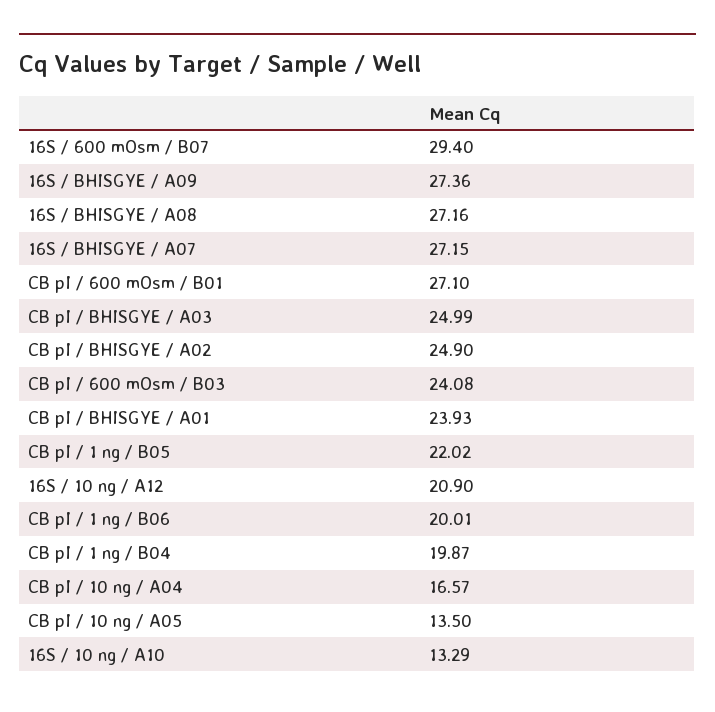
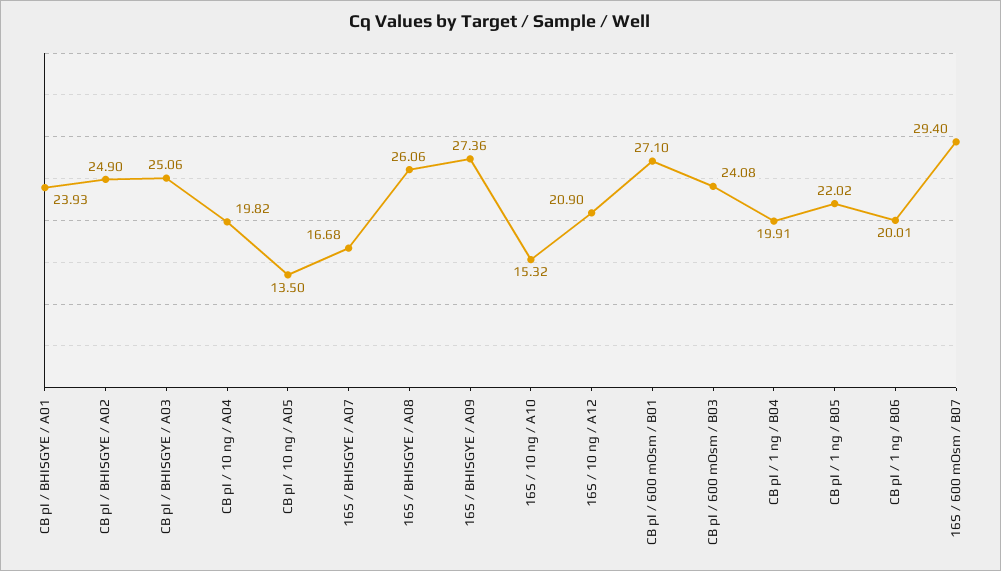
  {
    "16S / 600 mOsm / B07": 29.4,
    "16S / BHISGYE / A09": 27.36,
-   "16S / BHISGYE / A08": 27.16,
+   "16S / BHISGYE / A08": 26.06,
-   "16S / BHISGYE / A07": 27.15,
+   "16S / BHISGYE / A07": 16.68,
    "CB pI / 600 mOsm / B01": 27.1,
-   "CB pI / BHISGYE / A03": 24.99,
+   "CB pI / BHISGYE / A03": 25.06,
    "CB pI / BHISGYE / A02": 24.9,
    "CB pI / 600 mOsm / B03": 24.08,
    "CB pI / BHISGYE / A01": 23.93,
    "CB pI / 1 ng / B05": 22.02,
    "16S / 10 ng / A12": 20.9,
    "CB pI / 1 ng / B06": 20.01,
-   "CB pI / 1 ng / B04": 19.87,
+   "CB pI / 1 ng / B04": 19.91,
-   "CB pI / 10 ng / A04": 16.57,
+   "CB pI / 10 ng / A04": 19.82,
    "CB pI / 10 ng / A05": 13.5,
-   "16S / 10 ng / A10": 13.29
+   "16S / 10 ng / A10": 15.32
  }

